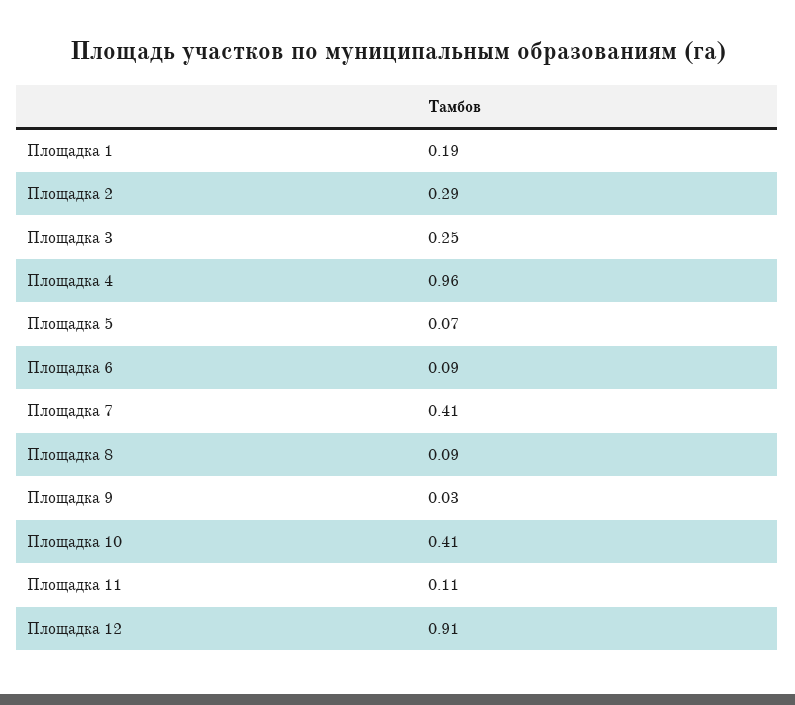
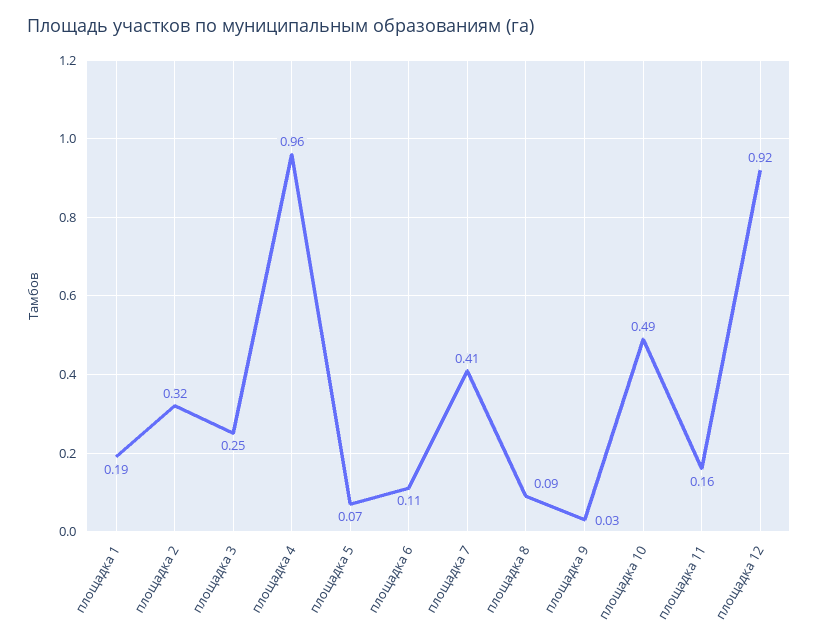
  {
    "Площадка 1": 0.19,
-   "Площадка 2": 0.29,
+   "Площадка 2": 0.32,
    "Площадка 3": 0.25,
    "Площадка 4": 0.96,
    "Площадка 5": 0.07,
-   "Площадка 6": 0.09,
+   "Площадка 6": 0.11,
    "Площадка 7": 0.41,
    "Площадка 8": 0.09,
    "Площадка 9": 0.03,
-   "Площадка 10": 0.41,
+   "Площадка 10": 0.49,
-   "Площадка 11": 0.11,
+   "Площадка 11": 0.16,
-   "Площадка 12": 0.91
+   "Площадка 12": 0.92
  }

